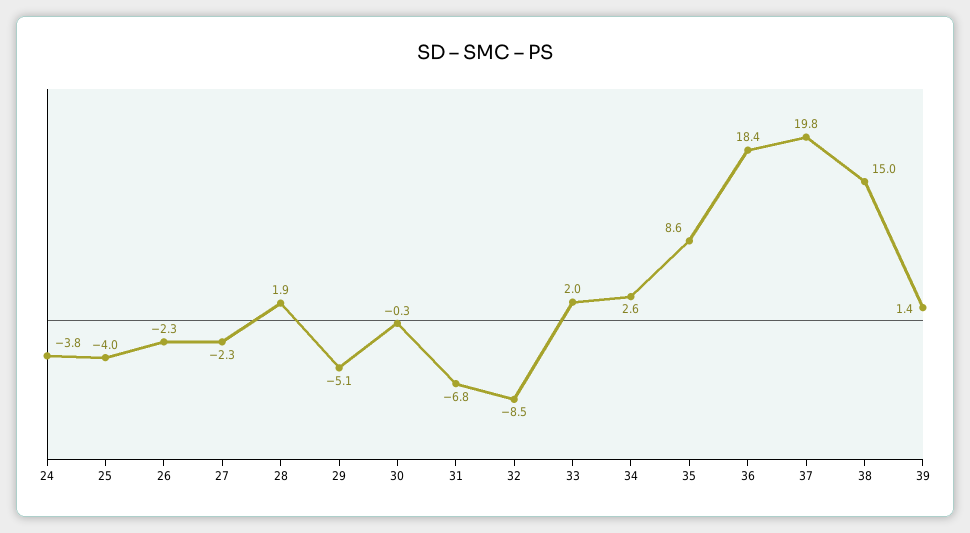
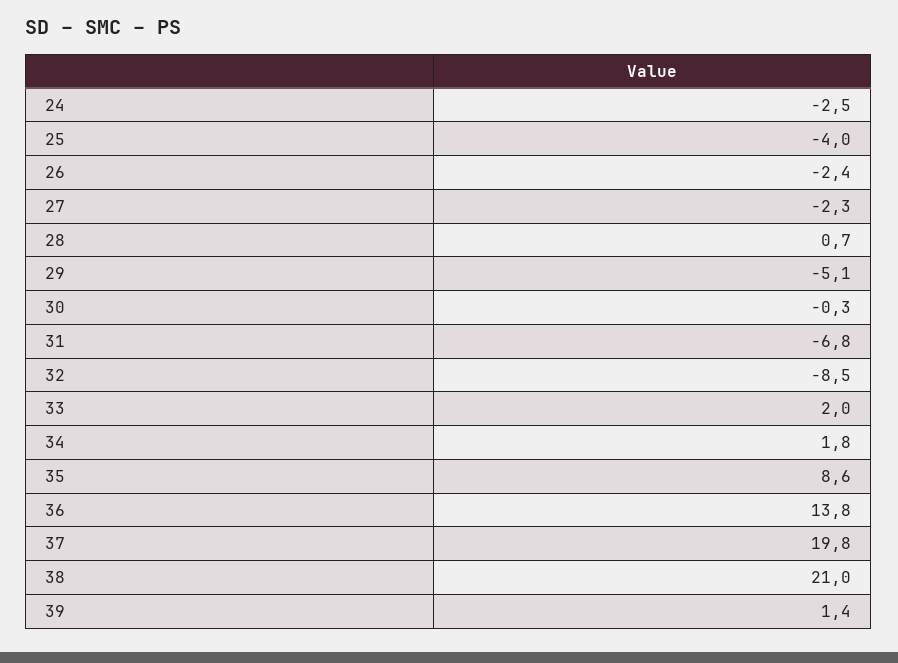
  {
-   "24": -3.8,
+   "24": -2.5,
    "25": -4,
-   "26": -2.3,
+   "26": -2.4,
    "27": -2.3,
-   "28": 1.9,
+   "28": 0.7,
    "29": -5.1,
    "30": -0.3,
    "31": -6.8,
    "32": -8.5,
    "33": 2,
-   "34": 2.6,
+   "34": 1.8,
    "35": 8.6,
-   "36": 18.4,
+   "36": 13.8,
    "37": 19.8,
-   "38": 15,
+   "38": 21,
    "39": 1.4
  }

